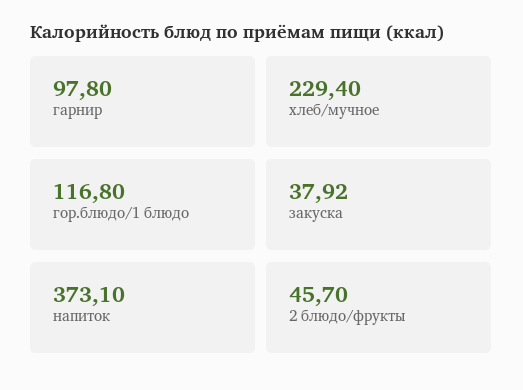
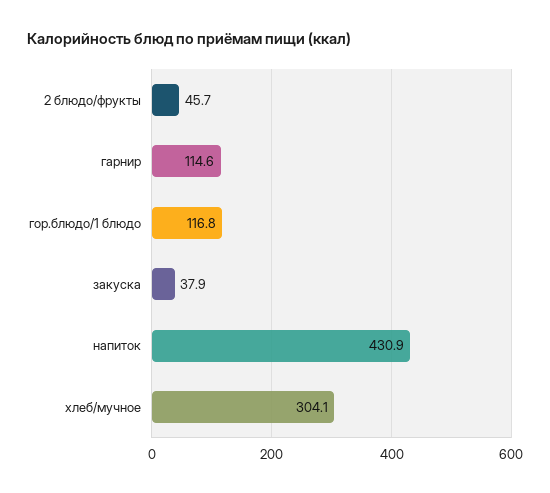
  {
-   "гарнир": 97.8,
+   "гарнир": 114.6,
-   "хлеб/мучное": 229.4,
+   "хлеб/мучное": 304.1,
    "гор.блюдо/1 блюдо": 116.8,
    "закуска": 37.92,
-   "напиток": 373.1,
+   "напиток": 430.9,
    "2 блюдо/фрукты": 45.7
  }

